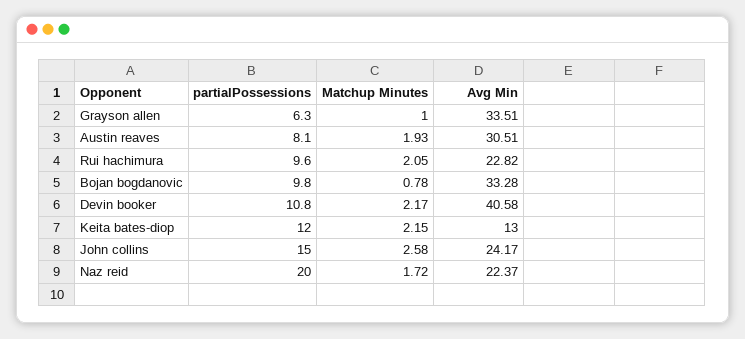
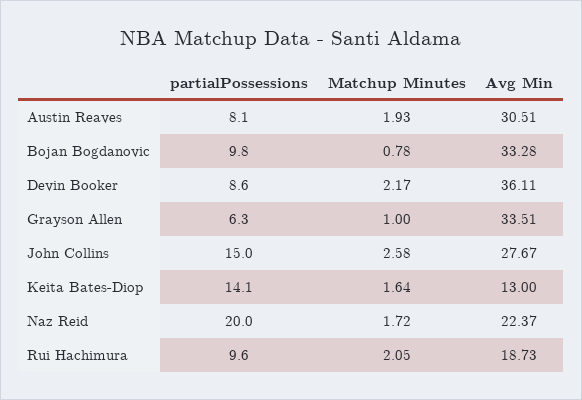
  {
    "partialPossessions": {
      "Grayson allen": 6.3,
      "Austin reaves": 8.1,
      "Rui hachimura": 9.6,
      "Bojan bogdanovic": 9.8,
-     "Devin booker": 10.8,
+     "Devin booker": 8.6,
-     "Keita bates-diop": 12,
+     "Keita bates-diop": 14.1,
      "John collins": 15,
      "Naz reid": 20
    },
    "Matchup Minutes": {
      "Grayson allen": 1,
      "Austin reaves": 1.93,
      "Rui hachimura": 2.05,
      "Bojan bogdanovic": 0.78,
      "Devin booker": 2.17,
-     "Keita bates-diop": 2.15,
+     "Keita bates-diop": 1.64,
      "John collins": 2.58,
      "Naz reid": 1.72
    },
    "Avg Min": {
      "Grayson allen": 33.51,
      "Austin reaves": 30.51,
-     "Rui hachimura": 22.82,
+     "Rui hachimura": 18.73,
      "Bojan bogdanovic": 33.28,
-     "Devin booker": 40.58,
+     "Devin booker": 36.11,
      "Keita bates-diop": 13,
-     "John collins": 24.17,
+     "John collins": 27.67,
      "Naz reid": 22.37
    }
  }

